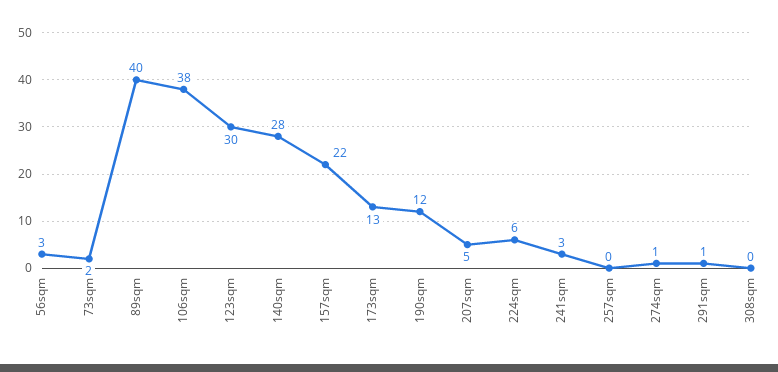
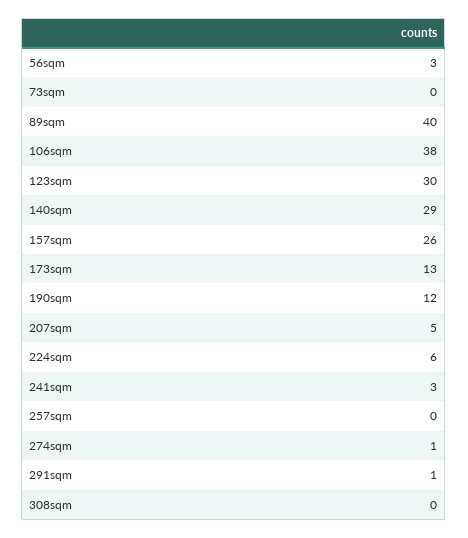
  {
    "56sqm": 3,
-   "73sqm": 2,
+   "73sqm": 0,
    "89sqm": 40,
    "106sqm": 38,
    "123sqm": 30,
-   "140sqm": 28,
+   "140sqm": 29,
-   "157sqm": 22,
+   "157sqm": 26,
    "173sqm": 13,
    "190sqm": 12,
    "207sqm": 5,
    "224sqm": 6,
    "241sqm": 3,
    "257sqm": 0,
    "274sqm": 1,
    "291sqm": 1,
    "308sqm": 0
  }

